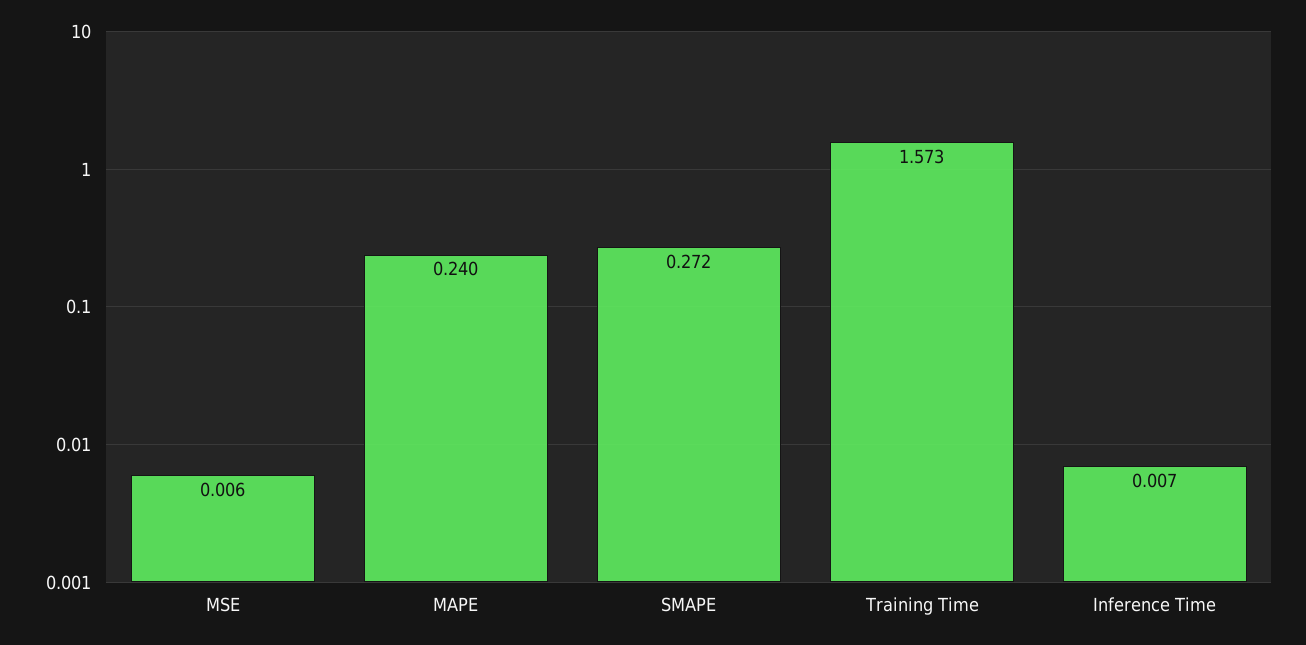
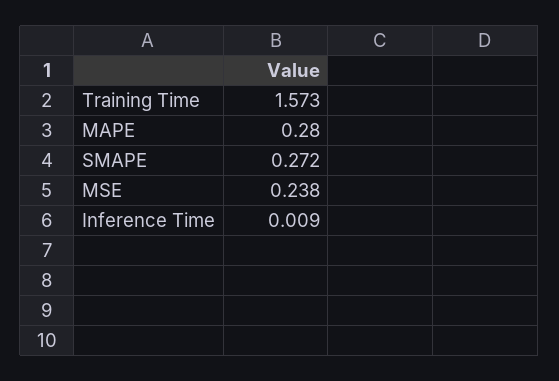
  {
-   "MSE": 0.006,
+   "MSE": 0.238,
-   "MAPE": 0.24,
+   "MAPE": 0.28,
    "SMAPE": 0.272,
    "Training Time": 1.573,
-   "Inference Time": 0.007
+   "Inference Time": 0.009
  }

